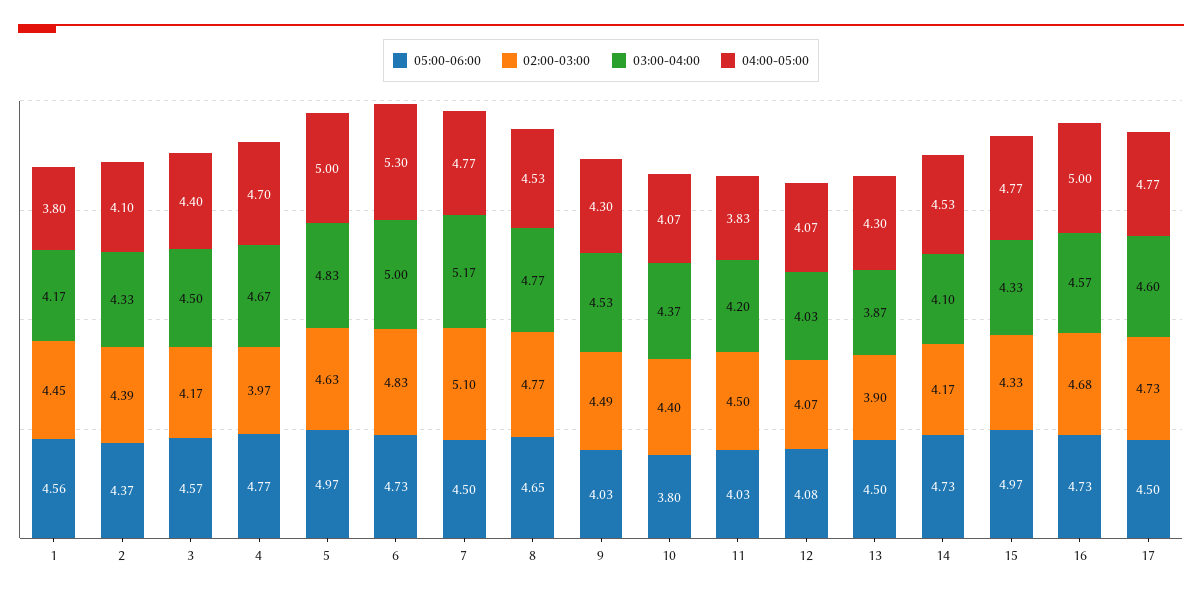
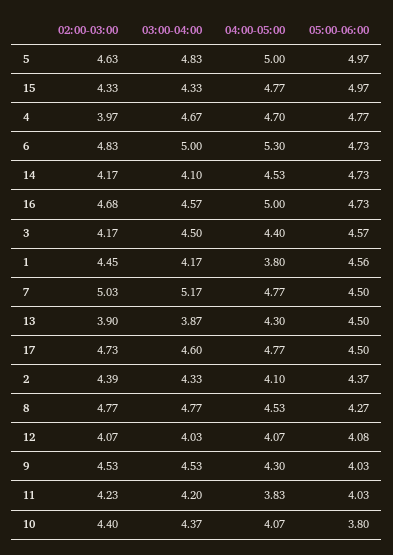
  {
    "05:00-06:00": {
      "1": 4.56,
      "2": 4.37,
      "3": 4.57,
      "4": 4.77,
      "5": 4.97,
      "6": 4.73,
      "7": 4.5,
-     "8": 4.65,
+     "8": 4.27,
      "9": 4.03,
      "10": 3.8,
      "11": 4.03,
      "12": 4.08,
      "13": 4.5,
      "14": 4.73,
      "15": 4.97,
      "16": 4.73,
      "17": 4.5
    },
    "02:00-03:00": {
      "1": 4.45,
      "2": 4.39,
      "3": 4.17,
      "4": 3.97,
      "5": 4.63,
      "6": 4.83,
-     "7": 5.1,
+     "7": 5.03,
      "8": 4.77,
-     "9": 4.49,
+     "9": 4.53,
      "10": 4.4,
-     "11": 4.5,
+     "11": 4.23,
      "12": 4.07,
      "13": 3.9,
      "14": 4.17,
      "15": 4.33,
      "16": 4.68,
      "17": 4.73
    },
    "03:00-04:00": {
      "1": 4.17,
      "2": 4.33,
      "3": 4.5,
      "4": 4.67,
      "5": 4.83,
      "6": 5,
      "7": 5.17,
      "8": 4.77,
      "9": 4.53,
      "10": 4.37,
      "11": 4.2,
      "12": 4.03,
      "13": 3.87,
      "14": 4.1,
      "15": 4.33,
      "16": 4.57,
      "17": 4.6
    },
    "04:00-05:00": {
      "1": 3.8,
      "2": 4.1,
      "3": 4.4,
      "4": 4.7,
      "5": 5,
      "6": 5.3,
      "7": 4.77,
      "8": 4.53,
      "9": 4.3,
      "10": 4.07,
      "11": 3.83,
      "12": 4.07,
      "13": 4.3,
      "14": 4.53,
      "15": 4.77,
      "16": 5,
      "17": 4.77
    }
  }

